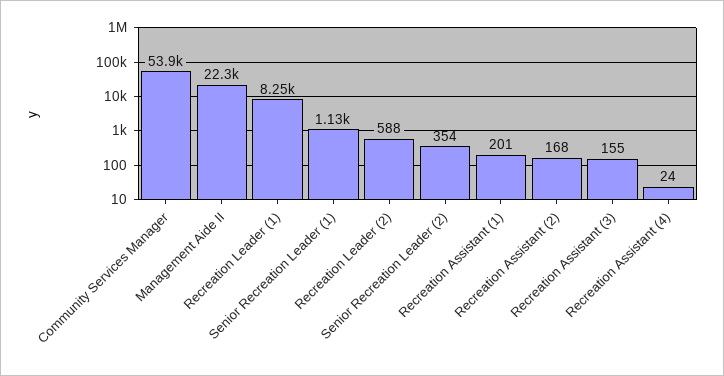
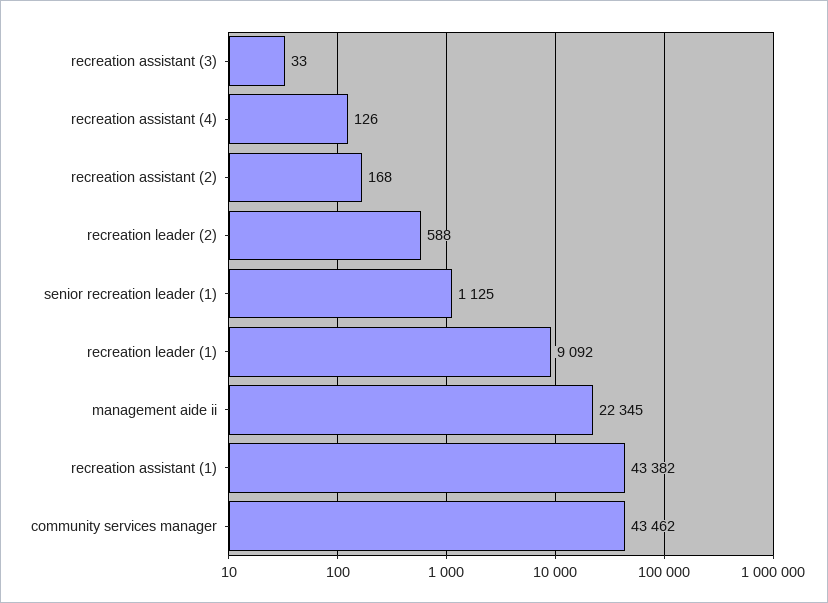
  {
-   "Community Services Manager": 53900,
+   "Community Services Manager": 43462,
    "Management Aide II": 22345,
-   "Recreation Leader (1)": 8250,
+   "Recreation Leader (1)": 9092,
    "Senior Recreation Leader (1)": 1125,
    "Recreation Leader (2)": 588,
-   "Senior Recreation Leader (2)": 354,
-   "Recreation Assistant (1)": 201,
+   "Recreation Assistant (1)": 43382,
    "Recreation Assistant (2)": 168,
-   "Recreation Assistant (3)": 155,
+   "Recreation Assistant (3)": 33,
-   "Recreation Assistant (4)": 24
+   "Recreation Assistant (4)": 126
  }

